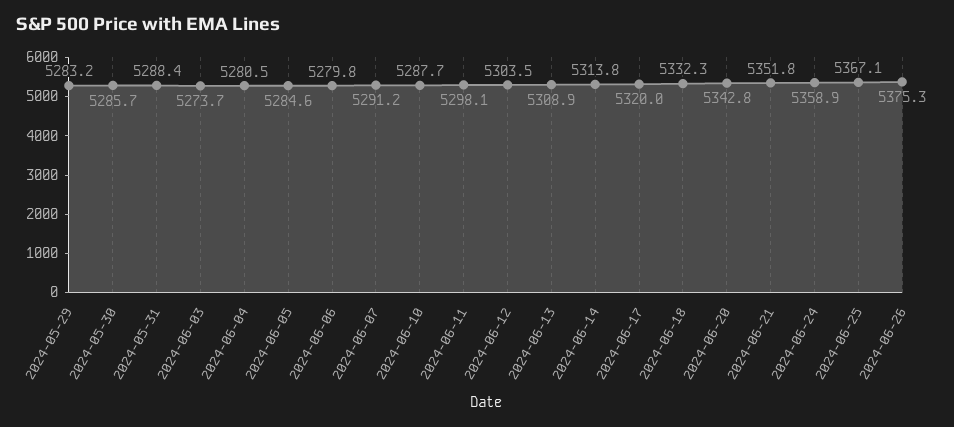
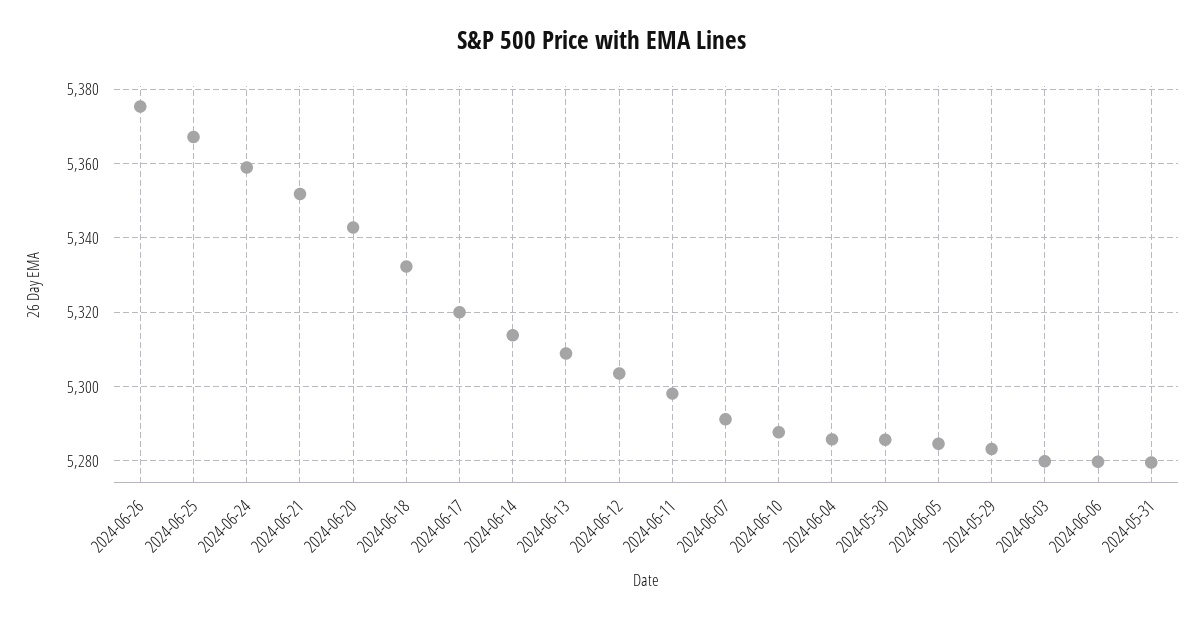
  {
    "2024-05-29": 5283.2,
    "2024-05-30": 5285.7,
-   "2024-05-31": 5288.4,
+   "2024-05-31": 5280,
-   "2024-06-03": 5273.7,
+   "2024-06-03": 5280,
-   "2024-06-04": 5280.5,
+   "2024-06-04": 5286,
    "2024-06-05": 5284.6,
    "2024-06-06": 5279.8,
    "2024-06-07": 5291.2,
    "2024-06-10": 5287.7,
    "2024-06-11": 5298.1,
    "2024-06-12": 5303.5,
    "2024-06-13": 5308.9,
    "2024-06-14": 5313.8,
    "2024-06-17": 5320,
    "2024-06-18": 5332.3,
    "2024-06-20": 5342.8,
    "2024-06-21": 5351.8,
    "2024-06-24": 5358.9,
    "2024-06-25": 5367.1,
    "2024-06-26": 5375.3
  }

